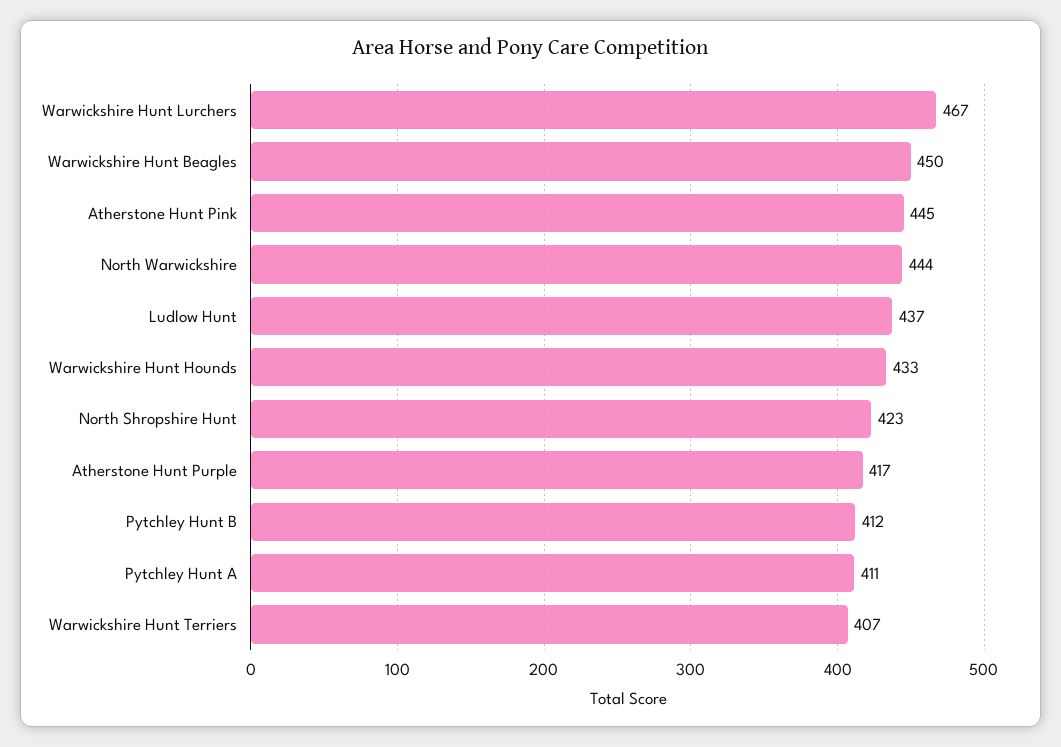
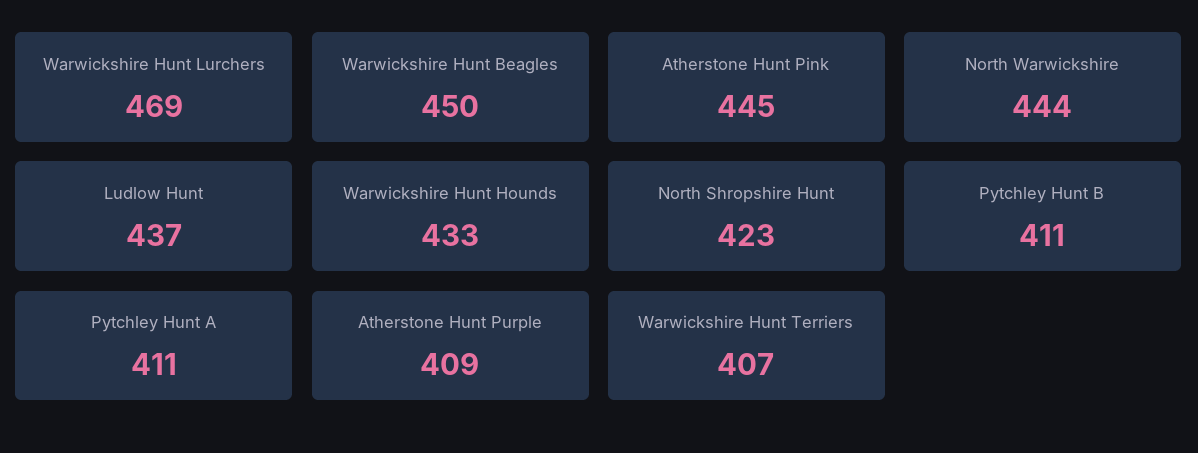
  {
-   "Warwickshire Hunt Lurchers": 467,
+   "Warwickshire Hunt Lurchers": 469,
    "Warwickshire Hunt Beagles": 450,
    "Atherstone Hunt Pink": 445,
    "North Warwickshire": 444,
    "Ludlow Hunt": 437,
    "Warwickshire Hunt Hounds": 433,
    "North Shropshire Hunt": 423,
-   "Atherstone Hunt Purple": 417,
+   "Atherstone Hunt Purple": 409,
-   "Pytchley Hunt B": 412,
+   "Pytchley Hunt B": 411,
    "Pytchley Hunt A": 411,
    "Warwickshire Hunt Terriers": 407
  }

